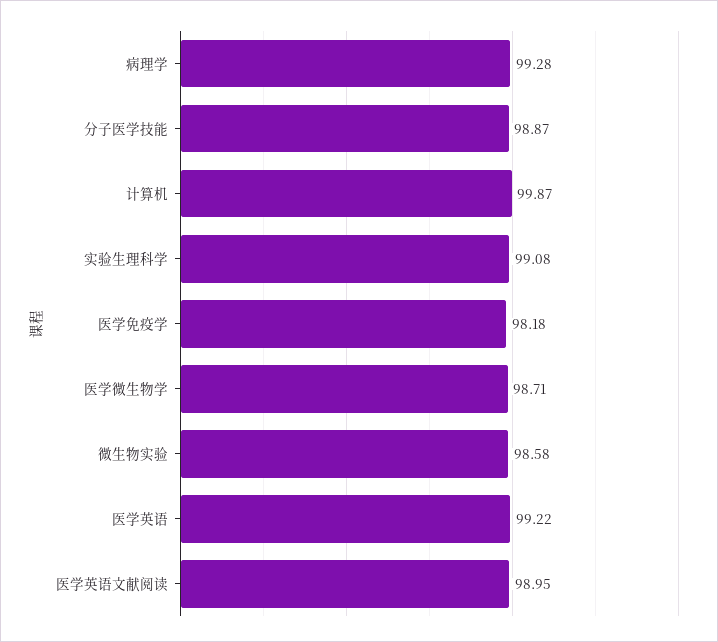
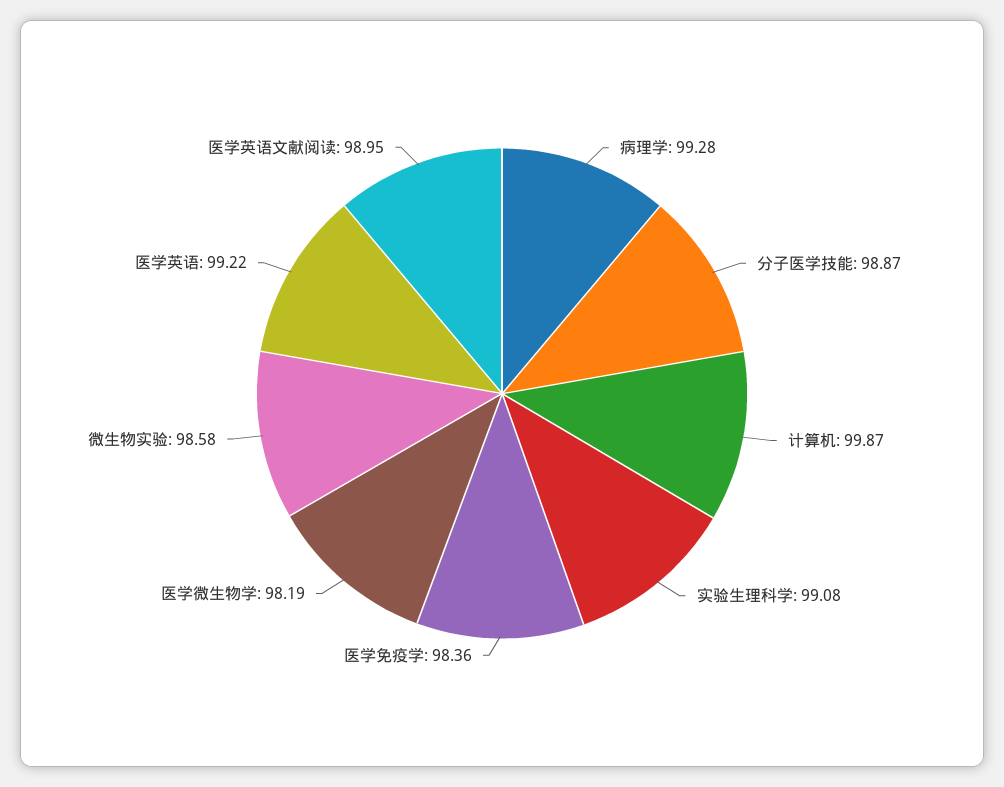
  {
    "病理学": 99.28,
    "分子医学技能": 98.87,
    "计算机": 99.87,
    "实验生理科学": 99.08,
-   "医学免疫学": 98.18,
+   "医学免疫学": 98.36,
-   "医学微生物学": 98.71,
+   "医学微生物学": 98.19,
    "微生物实验": 98.58,
    "医学英语": 99.22,
    "医学英语文献阅读": 98.95
  }

